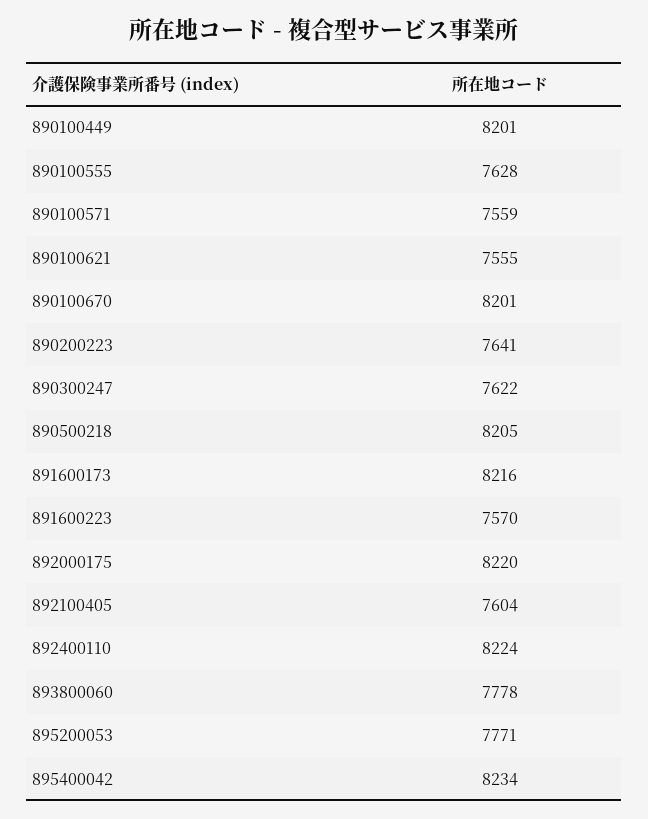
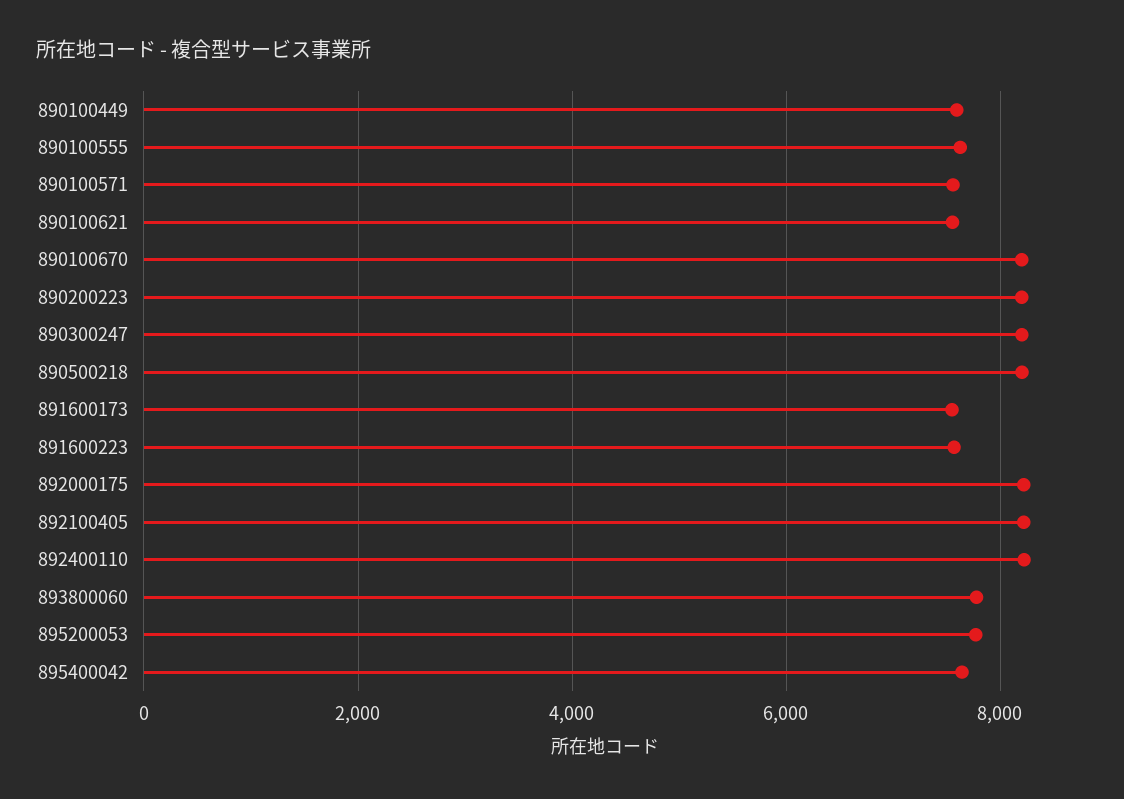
  {
-   "890100449": 8201,
+   "890100449": 7600,
    "890100555": 7628,
    "890100571": 7559,
    "890100621": 7555,
    "890100670": 8201,
-   "890200223": 7641,
+   "890200223": 8200,
-   "890300247": 7622,
+   "890300247": 8200,
    "890500218": 8205,
-   "891600173": 8216,
+   "891600173": 7600,
    "891600223": 7570,
    "892000175": 8220,
-   "892100405": 7604,
+   "892100405": 8200,
    "892400110": 8224,
    "893800060": 7778,
    "895200053": 7771,
-   "895400042": 8234
+   "895400042": 7600
  }

